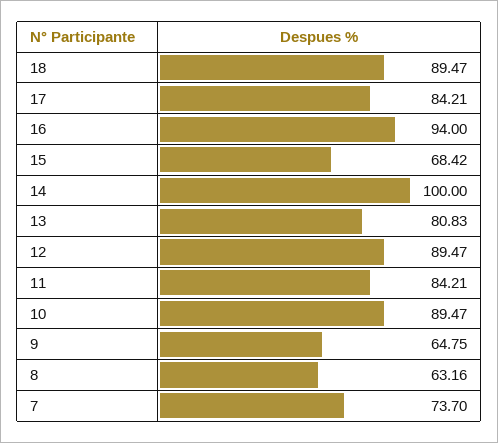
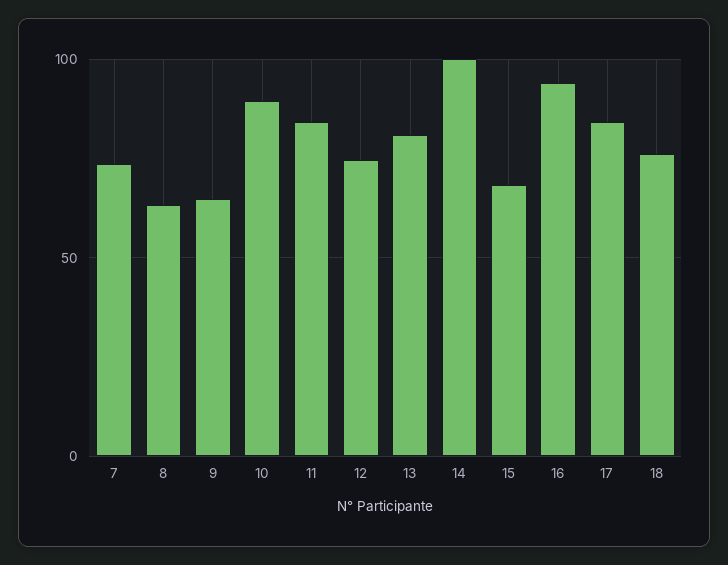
  {
-   "18": 89.47,
+   "18": 75,
    "17": 84.21,
    "16": 94,
    "15": 68.42,
    "14": 100,
    "13": 80.83,
-   "12": 89.47,
+   "12": 75,
    "11": 84.21,
    "10": 89.47,
    "9": 64.75,
    "8": 63.16,
    "7": 73.7
  }

